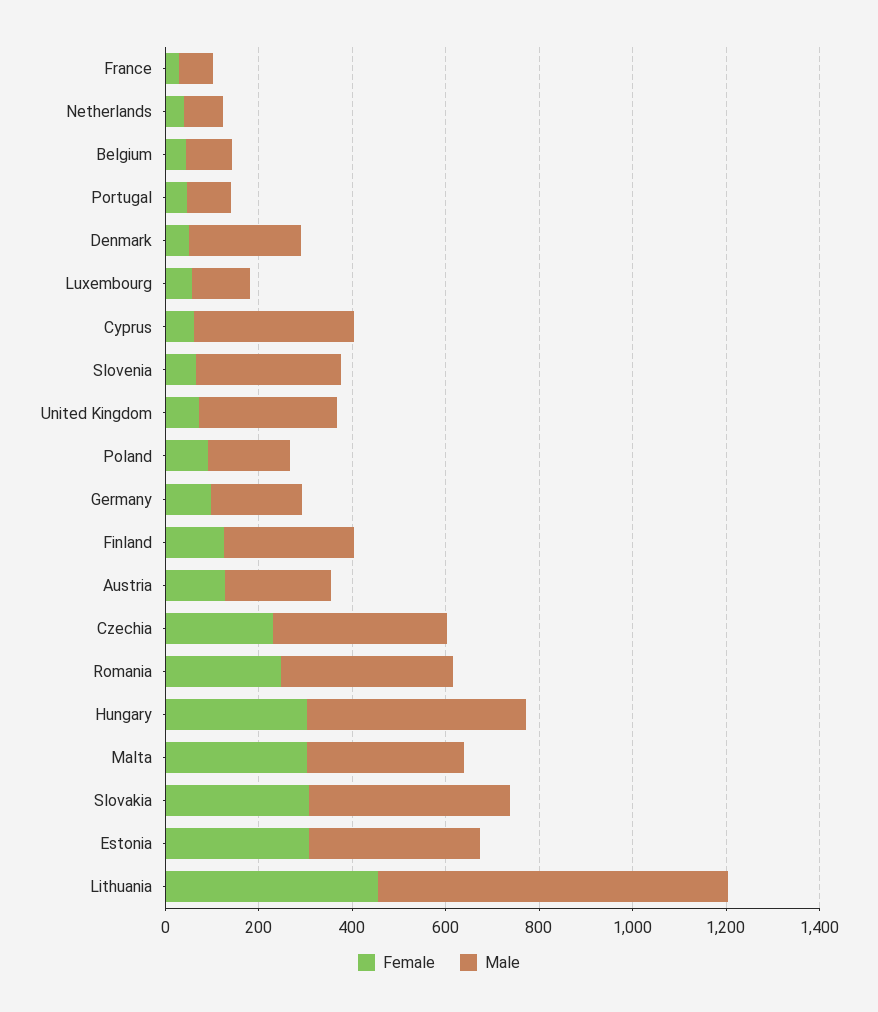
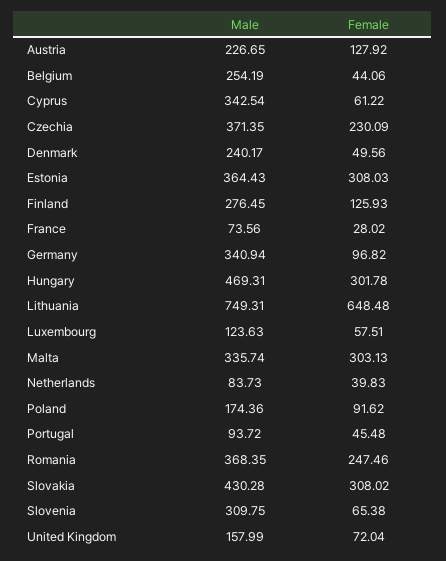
  {
    "Female": {
      "France": 28.02,
      "Netherlands": 39.83,
      "Belgium": 44.06,
      "Portugal": 45.48,
      "Denmark": 49.56,
      "Luxembourg": 57.51,
      "Cyprus": 61.22,
      "Slovenia": 65.38,
      "United Kingdom": 72.04,
      "Poland": 91.62,
      "Germany": 96.82,
      "Finland": 125.93,
      "Austria": 127.92,
      "Czechia": 230.09,
      "Romania": 247.46,
      "Hungary": 301.78,
      "Malta": 303.13,
      "Slovakia": 308.02,
      "Estonia": 308.03,
-     "Lithuania": 450
+     "Lithuania": 648.48
    },
    "Male": {
      "France": 73.56,
      "Netherlands": 83.73,
-     "Belgium": 100,
+     "Belgium": 254.19,
      "Portugal": 93.72,
      "Denmark": 240.17,
      "Luxembourg": 123.63,
      "Cyprus": 342.54,
      "Slovenia": 309.75,
-     "United Kingdom": 300,
+     "United Kingdom": 157.99,
      "Poland": 174.36,
-     "Germany": 200,
+     "Germany": 340.94,
      "Finland": 276.45,
      "Austria": 226.65,
      "Czechia": 371.35,
      "Romania": 368.35,
      "Hungary": 469.31,
      "Malta": 335.74,
      "Slovakia": 430.28,
      "Estonia": 364.43,
      "Lithuania": 749.31
    }
  }

